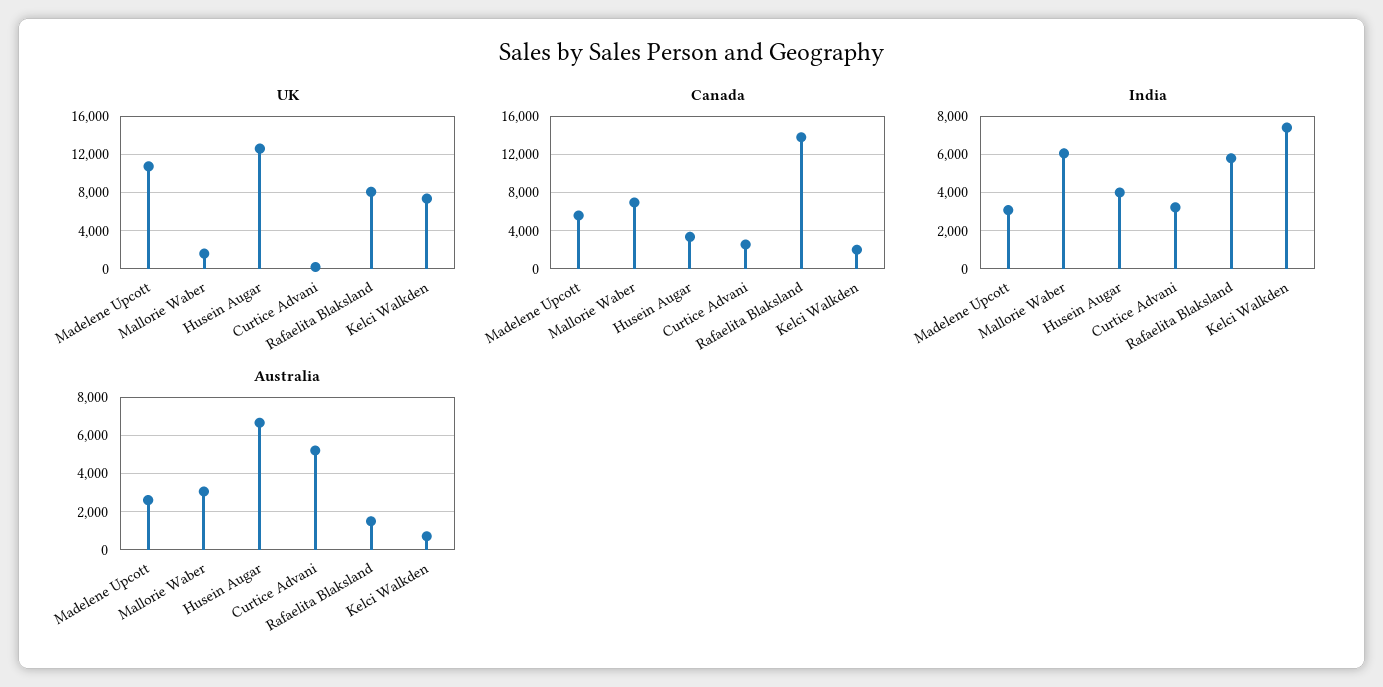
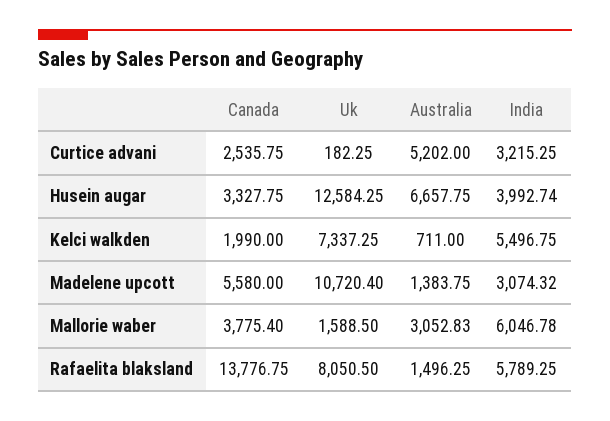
  {
    "UK": {
      "Madelene Upcott": 10720.4,
      "Mallorie Waber": 1588.5,
      "Husein Augar": 12584.25,
      "Curtice Advani": 182.25,
      "Rafaelita Blaksland": 8050.5,
      "Kelci Walkden": 7337.25
    },
    "Canada": {
      "Madelene Upcott": 5580,
-     "Mallorie Waber": 7000,
+     "Mallorie Waber": 3775.4,
      "Husein Augar": 3327.75,
      "Curtice Advani": 2535.75,
      "Rafaelita Blaksland": 13776.75,
      "Kelci Walkden": 1990
    },
    "India": {
      "Madelene Upcott": 3074.32,
      "Mallorie Waber": 6046.78,
      "Husein Augar": 3992.74,
      "Curtice Advani": 3215.25,
      "Rafaelita Blaksland": 5789.25,
-     "Kelci Walkden": 7500
+     "Kelci Walkden": 5496.75
    },
    "Australia": {
-     "Madelene Upcott": 2500,
+     "Madelene Upcott": 1383.75,
      "Mallorie Waber": 3052.83,
      "Husein Augar": 6657.75,
      "Curtice Advani": 5202,
      "Rafaelita Blaksland": 1496.25,
      "Kelci Walkden": 711
    }
  }

